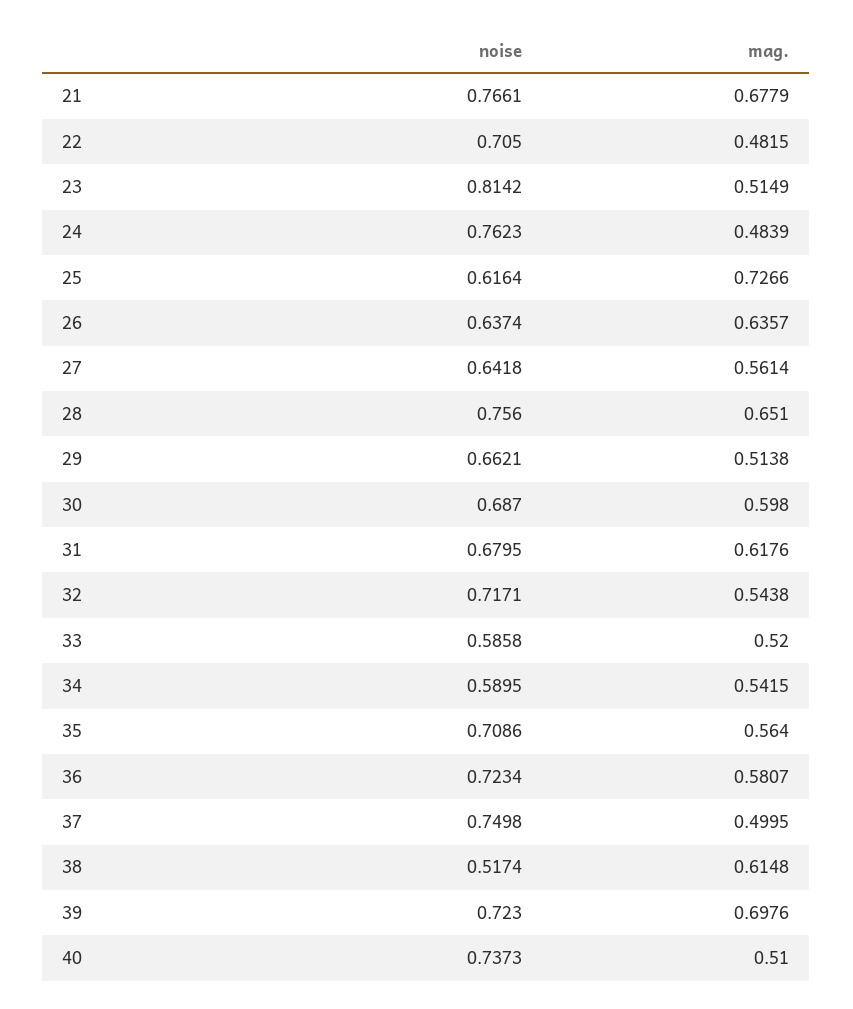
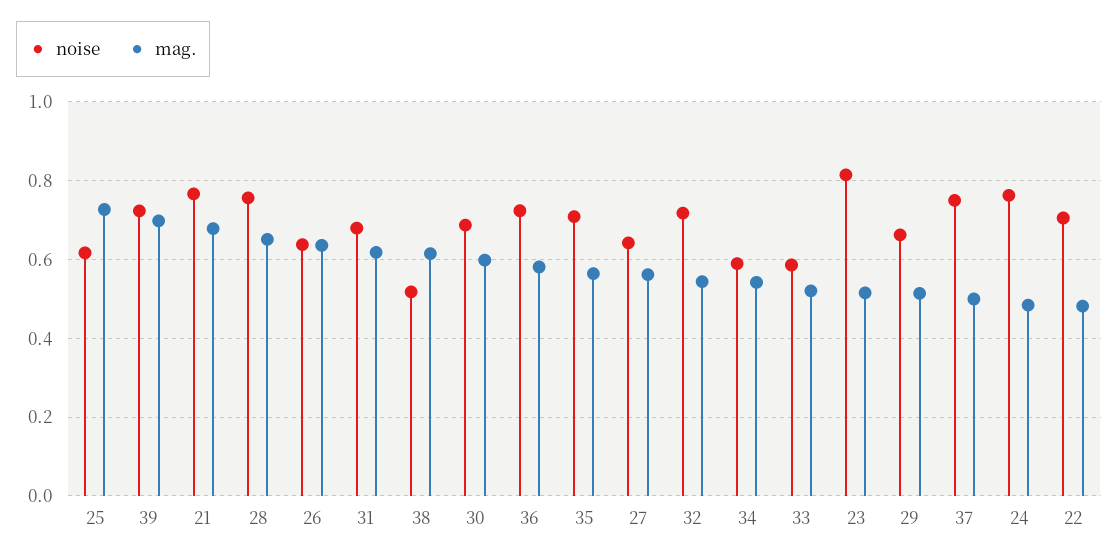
  {
    "noise": {
      "21": 0.7661,
      "22": 0.705,
      "23": 0.8142,
      "24": 0.7623,
      "25": 0.6164,
      "26": 0.6374,
      "27": 0.6418,
      "28": 0.756,
      "29": 0.6621,
      "30": 0.687,
      "31": 0.6795,
      "32": 0.7171,
      "33": 0.5858,
      "34": 0.5895,
      "35": 0.7086,
      "36": 0.7234,
      "37": 0.7498,
      "38": 0.5174,
-     "39": 0.723,
+     "39": 0.723
-     "40": 0.7373
    },
    "mag.": {
      "21": 0.6779,
      "22": 0.4815,
      "23": 0.5149,
      "24": 0.4839,
      "25": 0.7266,
      "26": 0.6357,
      "27": 0.5614,
      "28": 0.651,
      "29": 0.5138,
      "30": 0.598,
      "31": 0.6176,
      "32": 0.5438,
      "33": 0.52,
      "34": 0.5415,
      "35": 0.564,
      "36": 0.5807,
      "37": 0.4995,
      "38": 0.6148,
-     "39": 0.6976,
+     "39": 0.6976
-     "40": 0.51
    }
  }

